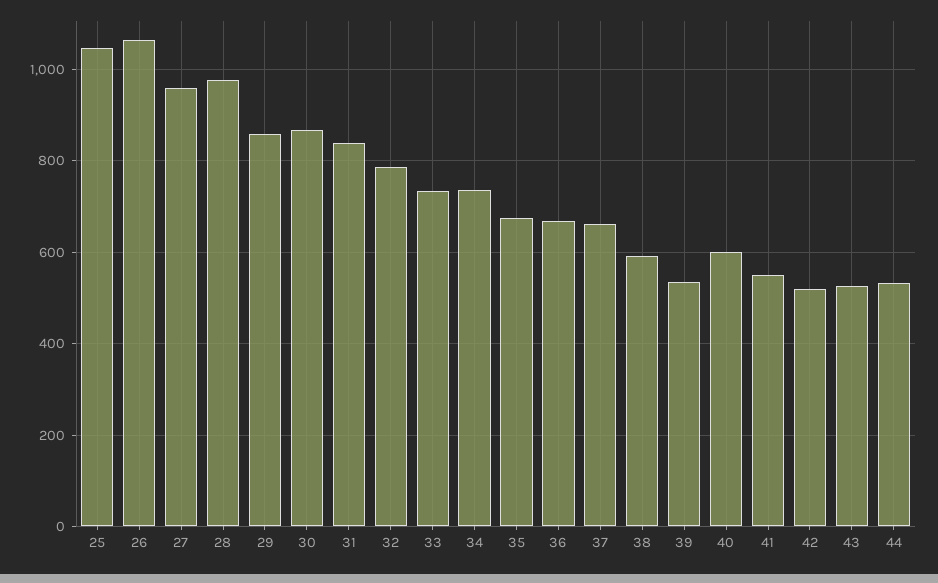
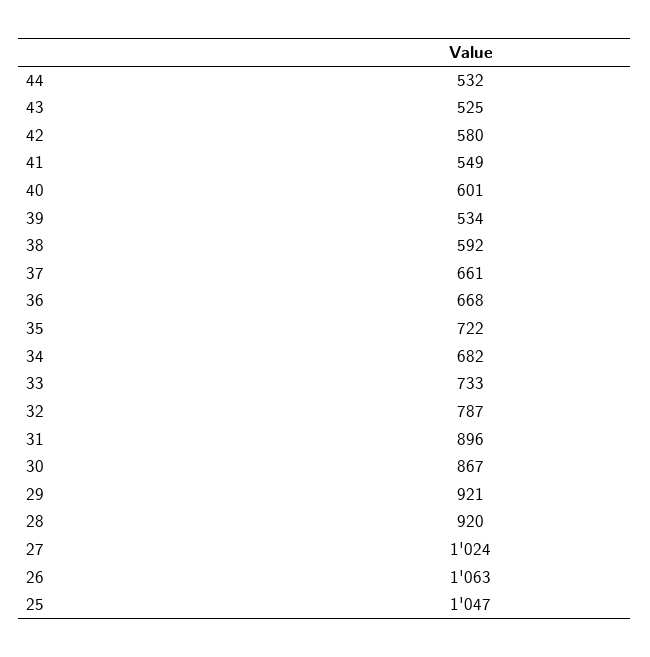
  {
    "25": 1047,
    "26": 1063,
-   "27": 960,
+   "27": 1024,
-   "28": 980,
+   "28": 920,
-   "29": 860,
+   "29": 921,
    "30": 867,
-   "31": 840,
+   "31": 896,
    "32": 787,
    "33": 733,
-   "34": 740,
+   "34": 682,
-   "35": 680,
+   "35": 722,
    "36": 668,
    "37": 661,
    "38": 592,
    "39": 534,
    "40": 601,
    "41": 549,
-   "42": 520,
+   "42": 580,
    "43": 525,
    "44": 532
  }

